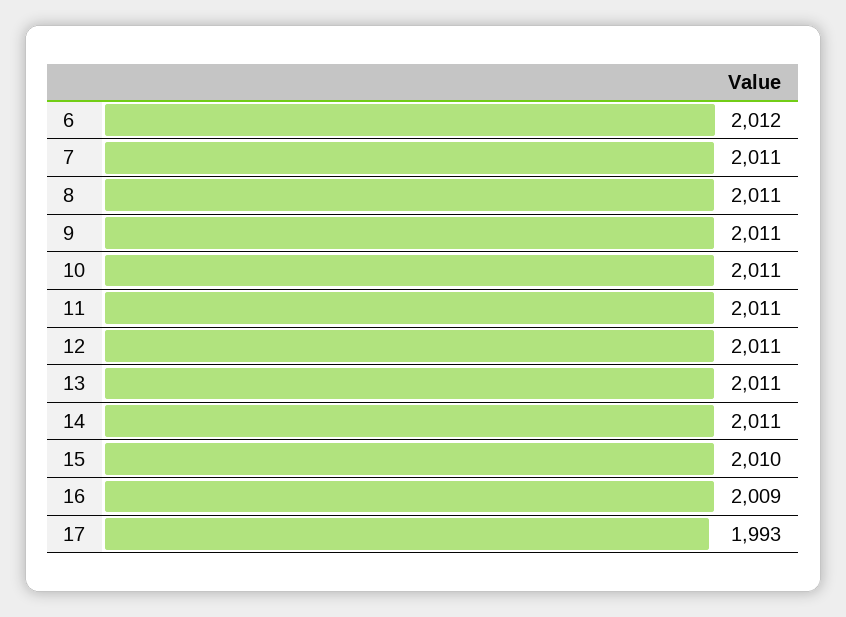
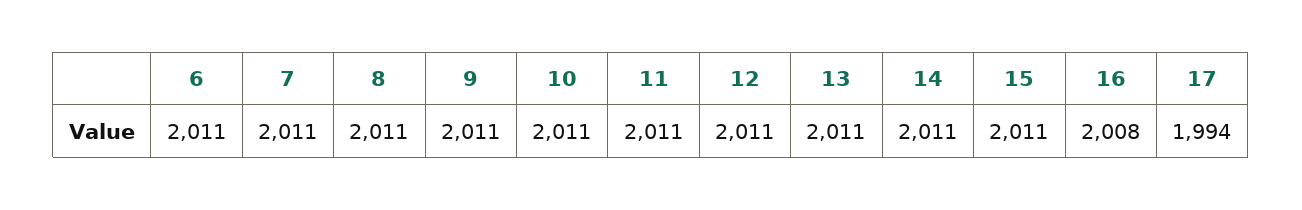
  {
-   "6": 2012,
+   "6": 2011,
    "7": 2011,
    "8": 2011,
    "9": 2011,
    "10": 2011,
    "11": 2011,
    "12": 2011,
    "13": 2011,
    "14": 2011,
-   "15": 2010,
+   "15": 2011,
-   "16": 2009,
+   "16": 2008,
-   "17": 1993
+   "17": 1994
  }

